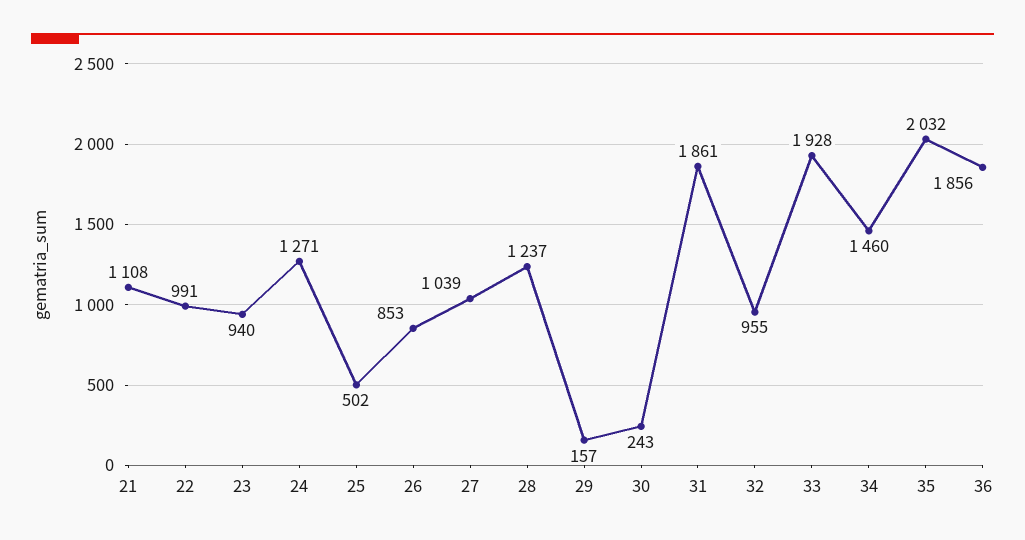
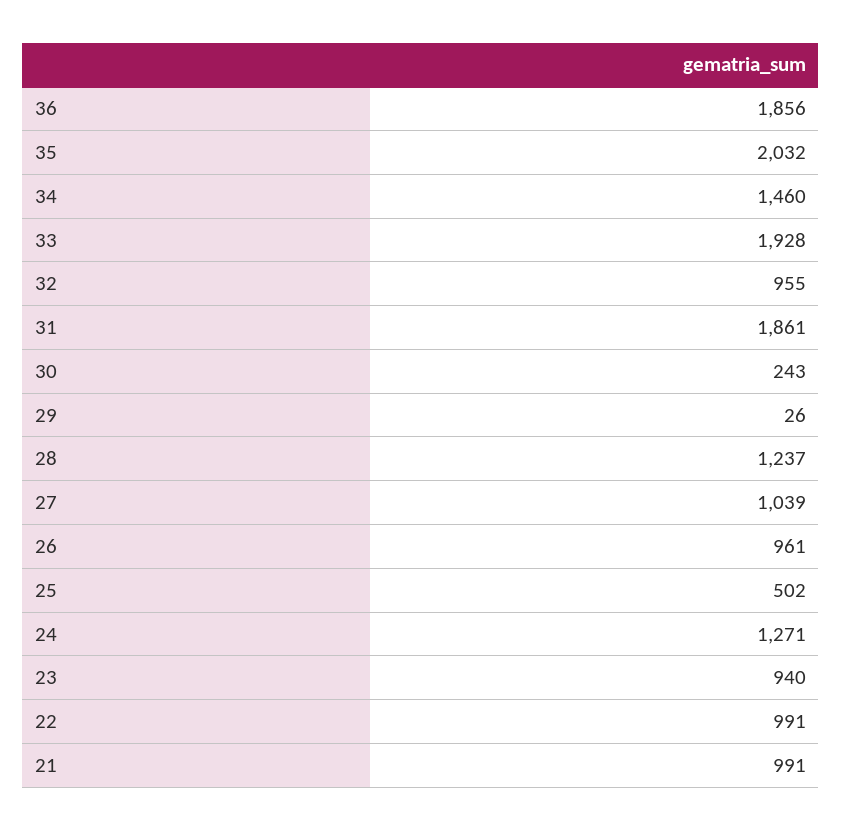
  {
-   "21": 1108,
+   "21": 991,
    "22": 991,
    "23": 940,
    "24": 1271,
    "25": 502,
-   "26": 853,
+   "26": 961,
    "27": 1039,
    "28": 1237,
-   "29": 157,
+   "29": 26,
    "30": 243,
    "31": 1861,
    "32": 955,
    "33": 1928,
    "34": 1460,
    "35": 2032,
    "36": 1856
  }

